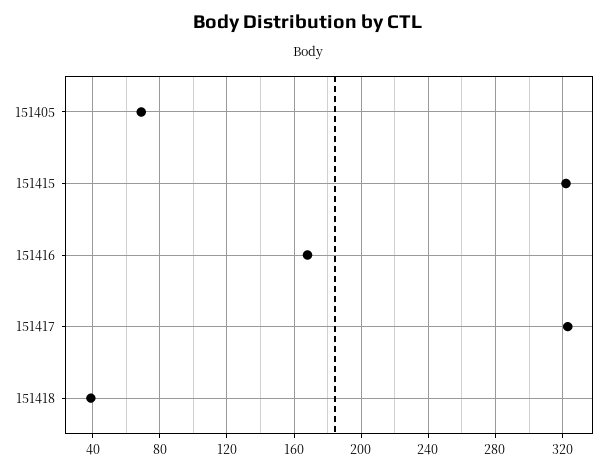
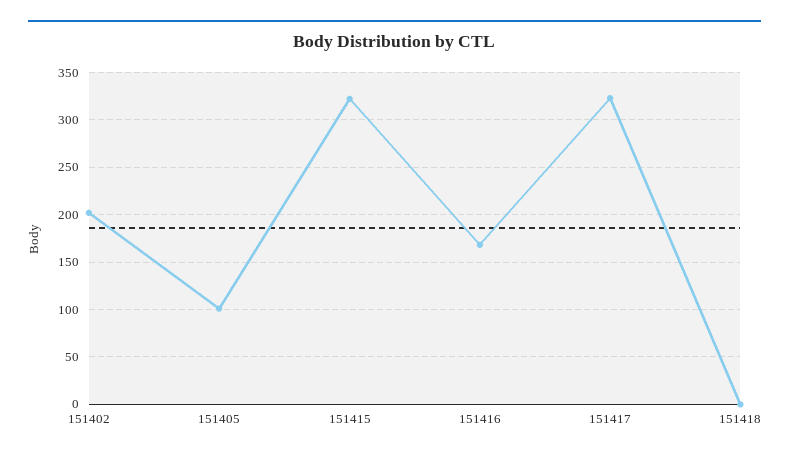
  {
-   "151405": 70,
+   "151405": 100,
    "151415": 320,
    "151416": 170,
    "151417": 325,
-   "151418": 40
+   "151418": 0,
+   "151402": 200
  }

